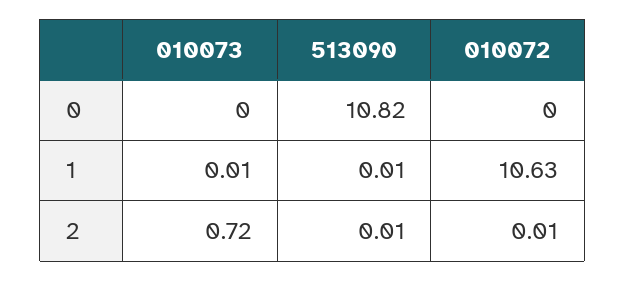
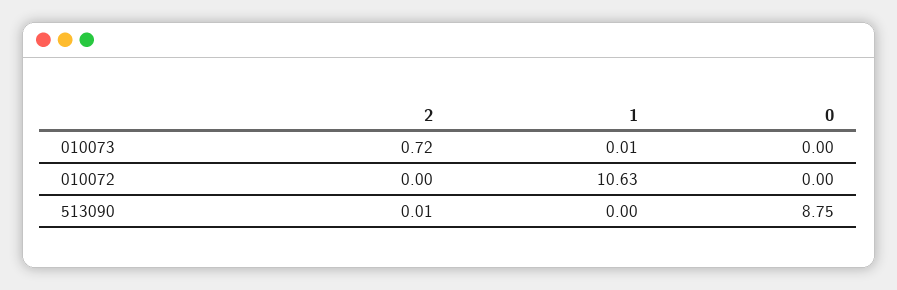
  {
    "010073": {
      "0": 0,
      "1": 0.01,
      "2": 0.72
    },
    "513090": {
-     "0": 10.82,
+     "0": 8.75,
-     "1": 0.01,
+     "1": 0,
      "2": 0.01
    },
    "010072": {
      "0": 0,
      "1": 10.63,
-     "2": 0.01
+     "2": 0
    }
  }

